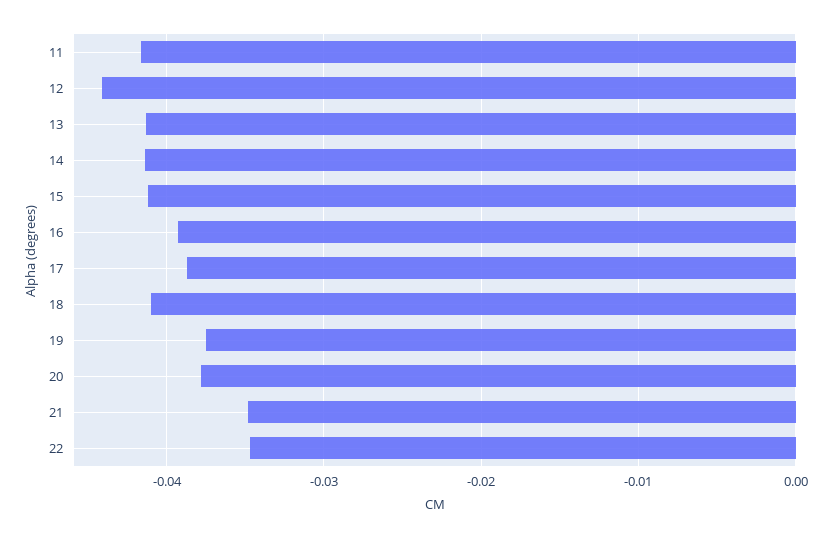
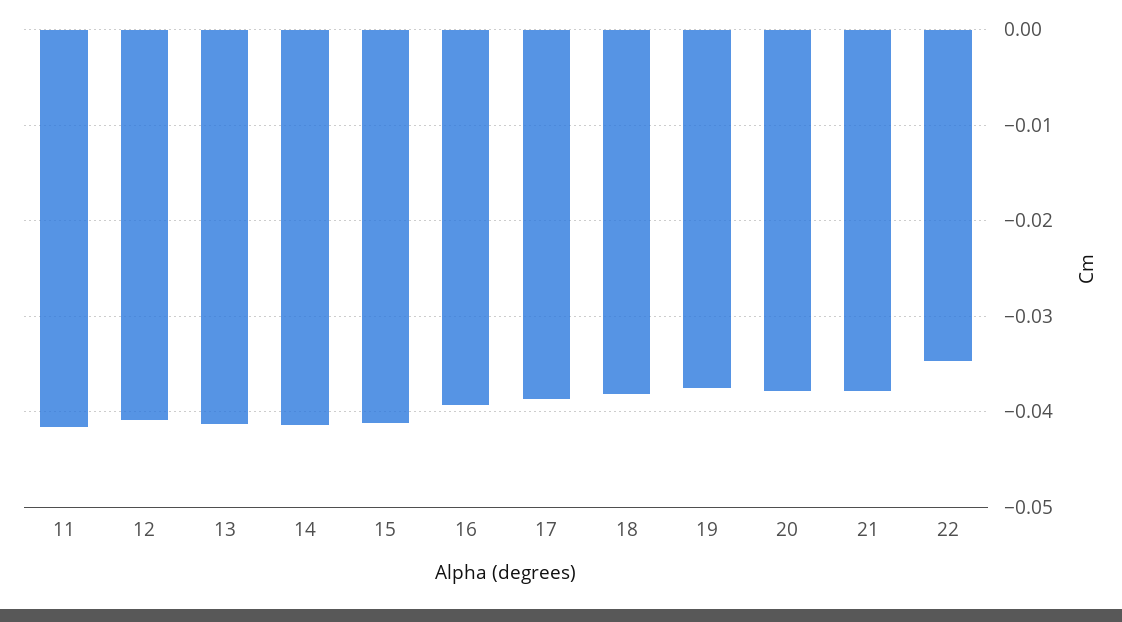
  {
    "11": -0.042,
-   "12": -0.044,
+   "12": -0.041,
    "13": -0.041,
    "14": -0.041,
    "15": -0.041,
    "16": -0.039,
    "17": -0.039,
-   "18": -0.041,
+   "18": -0.038,
    "19": -0.038,
    "20": -0.038,
-   "21": -0.035,
+   "21": -0.038,
    "22": -0.035
  }

